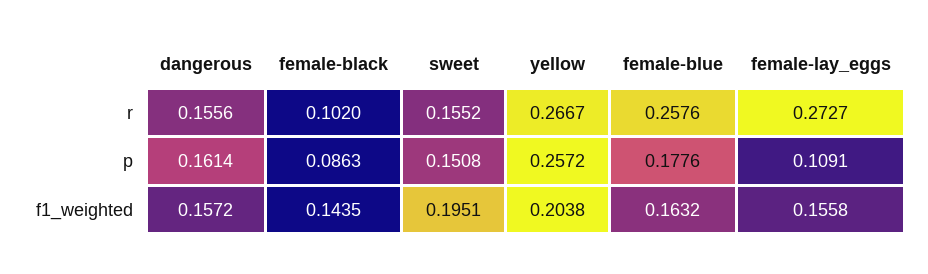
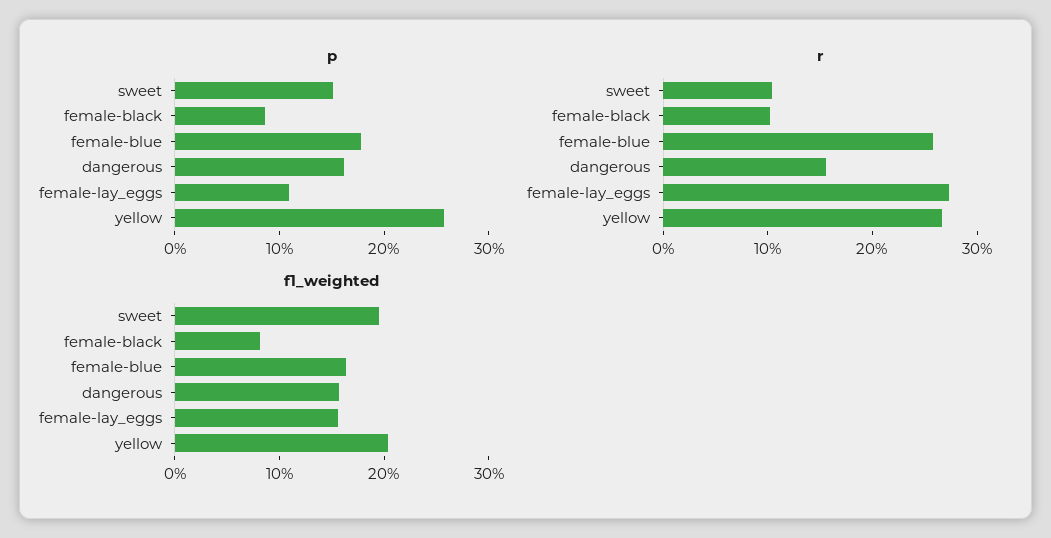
  {
    "r": {
      "dangerous": 0.1556,
      "female-black": 0.102,
-     "sweet": 0.1552,
+     "sweet": 0.1,
      "yellow": 0.2667,
      "female-blue": 0.2576,
      "female-lay_eggs": 0.2727
    },
    "p": {
      "dangerous": 0.1614,
      "female-black": 0.0863,
      "sweet": 0.1508,
      "yellow": 0.2572,
      "female-blue": 0.1776,
      "female-lay_eggs": 0.1091
    },
    "f1_weighted": {
      "dangerous": 0.1572,
-     "female-black": 0.1435,
+     "female-black": 0.08,
      "sweet": 0.1951,
      "yellow": 0.2038,
      "female-blue": 0.1632,
      "female-lay_eggs": 0.1558
    }
  }

